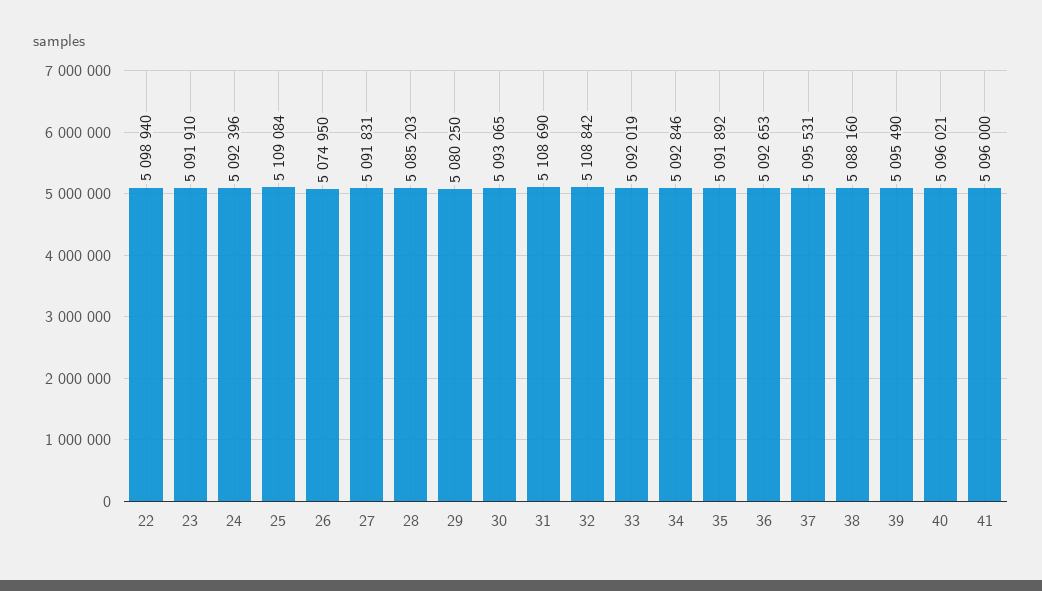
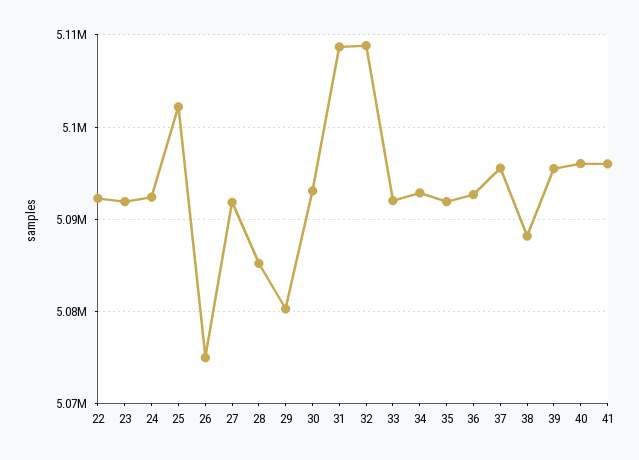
  {
-   "22": 5098940,
+   "22": 5092000,
    "23": 5091910,
    "24": 5092396,
-   "25": 5109084,
+   "25": 5102000,
    "26": 5074950,
    "27": 5091831,
    "28": 5085203,
    "29": 5080250,
    "30": 5093065,
    "31": 5108690,
    "32": 5108842,
    "33": 5092019,
    "34": 5092846,
    "35": 5091892,
    "36": 5092653,
    "37": 5095531,
    "38": 5088160,
    "39": 5095490,
    "40": 5096021,
    "41": 5096000
  }

